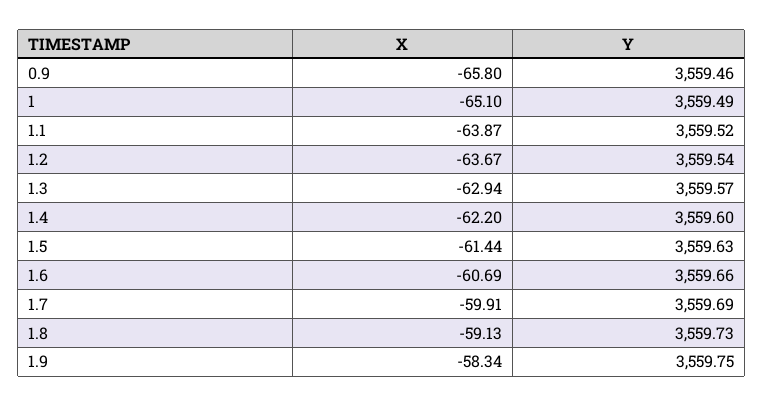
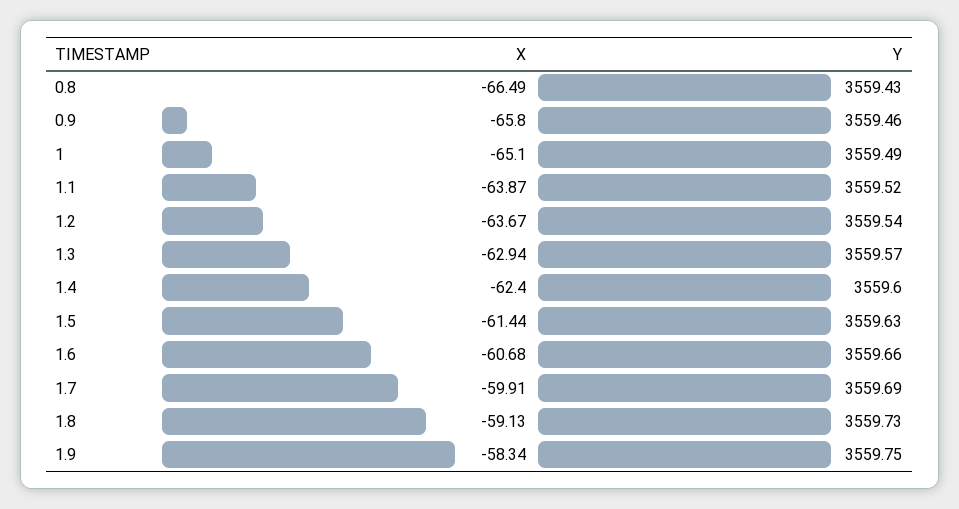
  {
    "X": {
      "0.9": -65.8,
      "1": -65.1,
      "1.1": -63.87,
      "1.2": -63.67,
      "1.3": -62.94,
-     "1.4": -62.2,
+     "1.4": -62.4,
      "1.5": -61.44,
-     "1.6": -60.69,
+     "1.6": -60.68,
      "1.7": -59.91,
      "1.8": -59.13,
-     "1.9": -58.34
+     "1.9": -58.34,
+     "0.8": -66.49
    },
    "Y": {
      "0.9": 3559.46,
      "1": 3559.49,
      "1.1": 3559.52,
      "1.2": 3559.54,
      "1.3": 3559.57,
      "1.4": 3559.6,
      "1.5": 3559.63,
      "1.6": 3559.66,
      "1.7": 3559.69,
      "1.8": 3559.73,
-     "1.9": 3559.75
+     "1.9": 3559.75,
+     "0.8": 3559.43
    }
  }

